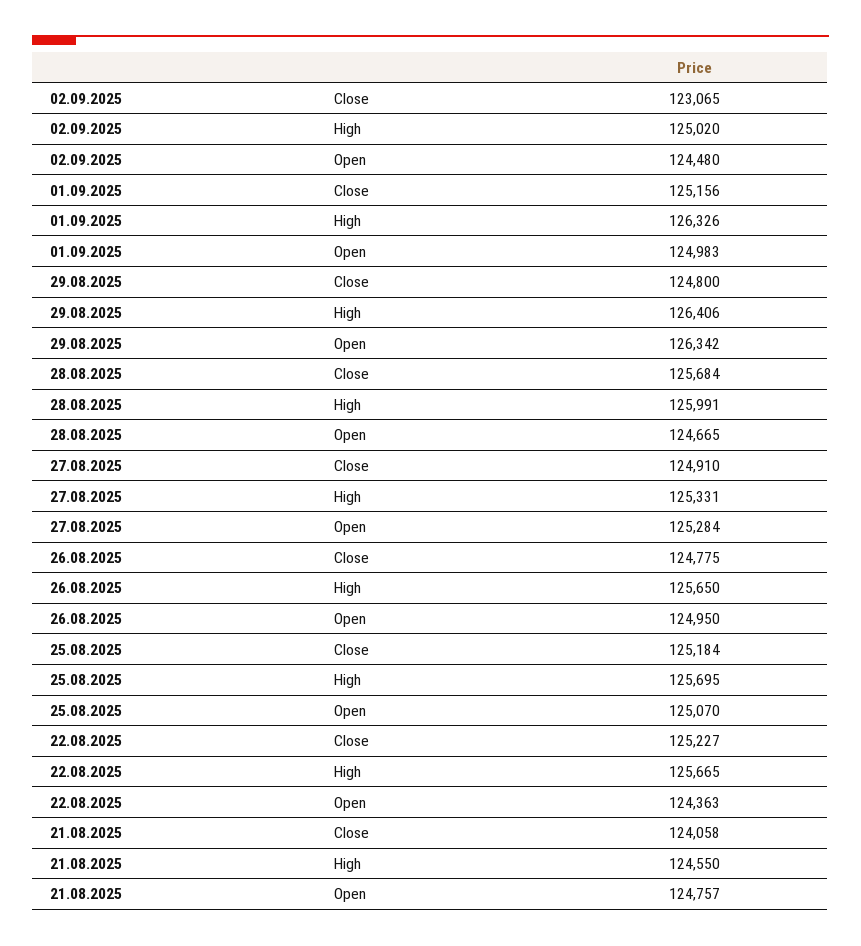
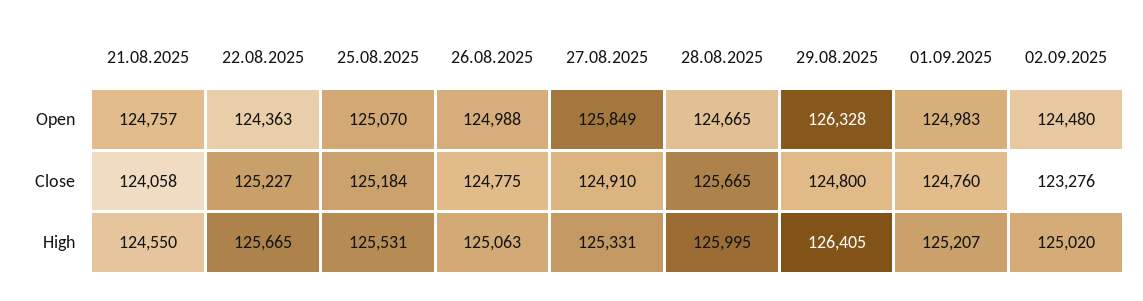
  {
    "02.09.2025": {
-     "Close": 123065,
+     "Close": 123276,
      "High": 125020,
      "Open": 124480
    },
    "01.09.2025": {
-     "Close": 125156,
+     "Close": 124760,
-     "High": 126326,
+     "High": 125207,
      "Open": 124983
    },
    "29.08.2025": {
      "Close": 124800,
-     "High": 126406,
+     "High": 126405,
-     "Open": 126342
+     "Open": 126328
    },
    "28.08.2025": {
-     "Close": 125684,
+     "Close": 125665,
-     "High": 125991,
+     "High": 125995,
      "Open": 124665
    },
    "27.08.2025": {
      "Close": 124910,
      "High": 125331,
-     "Open": 125284
+     "Open": 125849
    },
    "26.08.2025": {
      "Close": 124775,
-     "High": 125650,
+     "High": 125063,
-     "Open": 124950
+     "Open": 124988
    },
    "25.08.2025": {
      "Close": 125184,
-     "High": 125695,
+     "High": 125531,
      "Open": 125070
    },
    "22.08.2025": {
      "Close": 125227,
      "High": 125665,
      "Open": 124363
    },
    "21.08.2025": {
      "Close": 124058,
      "High": 124550,
      "Open": 124757
    }
  }

